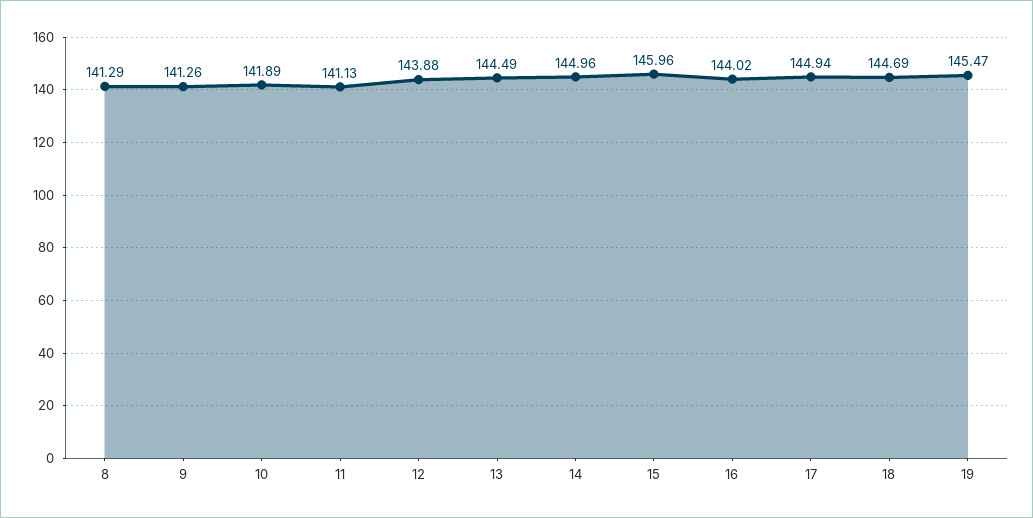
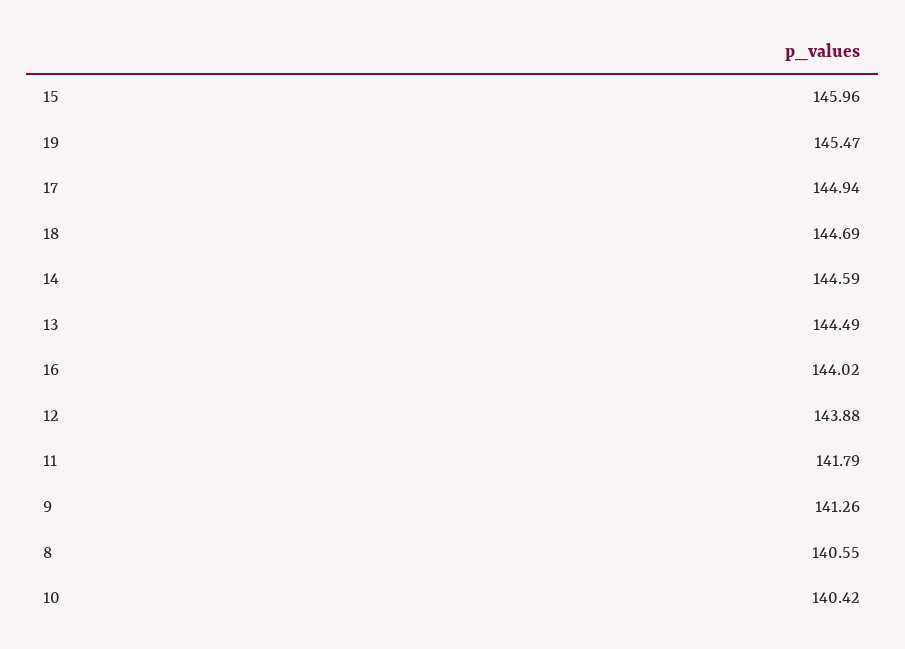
  {
-   "8": 141.29,
+   "8": 140.55,
    "9": 141.26,
-   "10": 141.89,
+   "10": 140.42,
-   "11": 141.13,
+   "11": 141.79,
    "12": 143.88,
    "13": 144.49,
-   "14": 144.96,
+   "14": 144.59,
    "15": 145.96,
    "16": 144.02,
    "17": 144.94,
    "18": 144.69,
    "19": 145.47
  }

